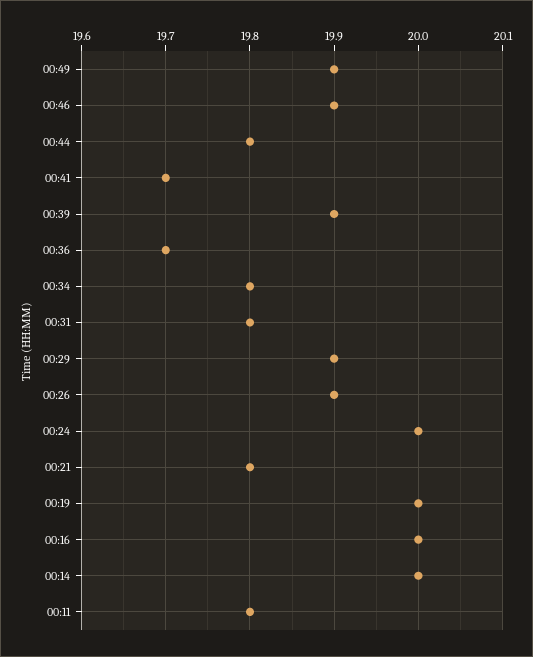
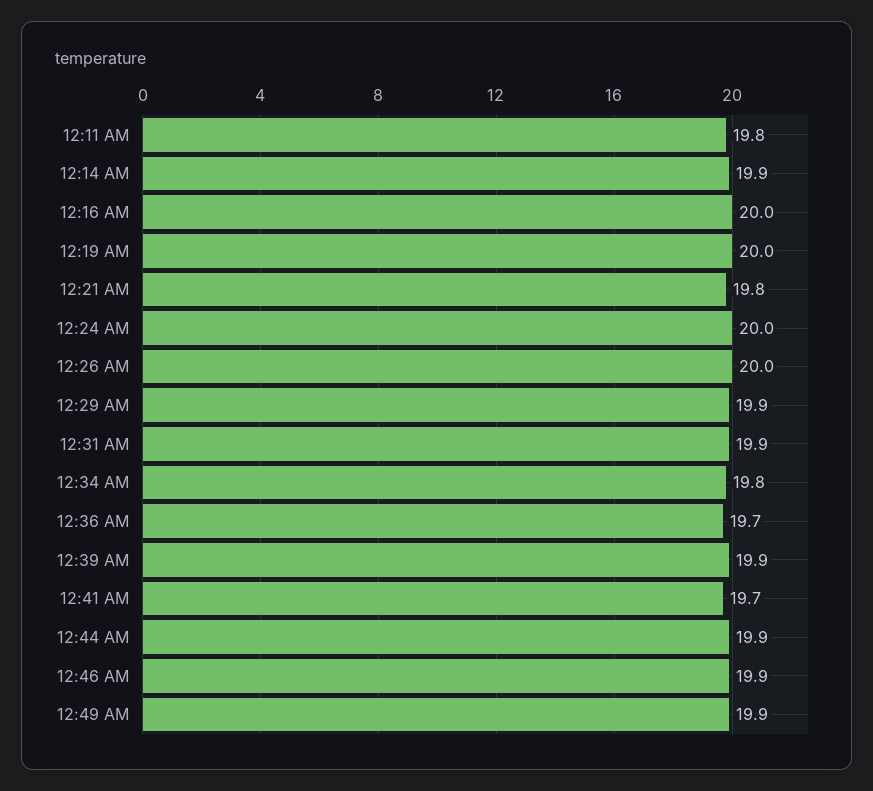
  {
    "00:49": 19.9,
    "00:46": 19.9,
-   "00:44": 19.8,
+   "00:44": 19.9,
    "00:41": 19.7,
    "00:39": 19.9,
    "00:36": 19.7,
    "00:34": 19.8,
-   "00:31": 19.8,
+   "00:31": 19.9,
    "00:29": 19.9,
-   "00:26": 19.9,
+   "00:26": 20,
    "00:24": 20,
    "00:21": 19.8,
    "00:19": 20,
    "00:16": 20,
-   "00:14": 20,
+   "00:14": 19.9,
    "00:11": 19.8
  }

